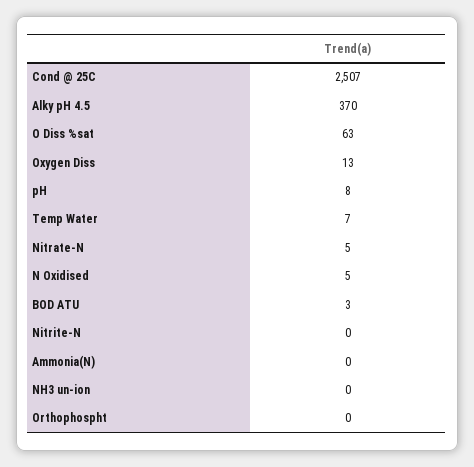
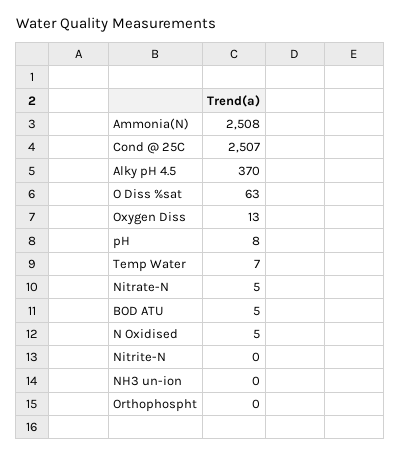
  {
    "Cond @ 25C": 2507,
    "Alky pH 4.5": 370,
    "O Diss %sat": 63,
    "Oxygen Diss": 13,
    "pH": 8,
    "Temp Water": 7,
    "Nitrate-N": 5,
    "N Oxidised": 5,
-   "BOD ATU": 3,
+   "BOD ATU": 5,
    "Nitrite-N": 0,
-   "Ammonia(N)": 0,
+   "Ammonia(N)": 2508,
    "NH3 un-ion": 0,
    "Orthophospht": 0
  }

